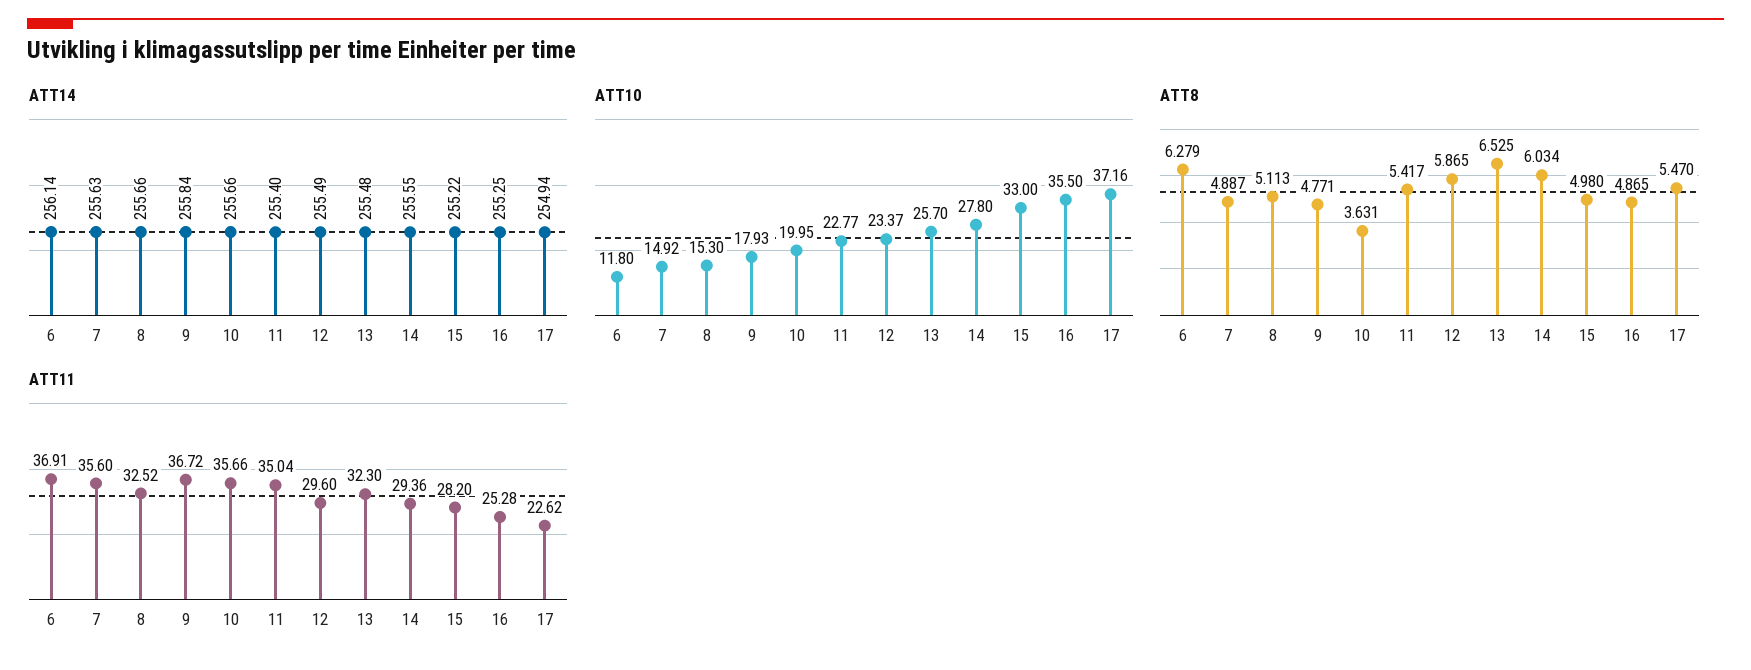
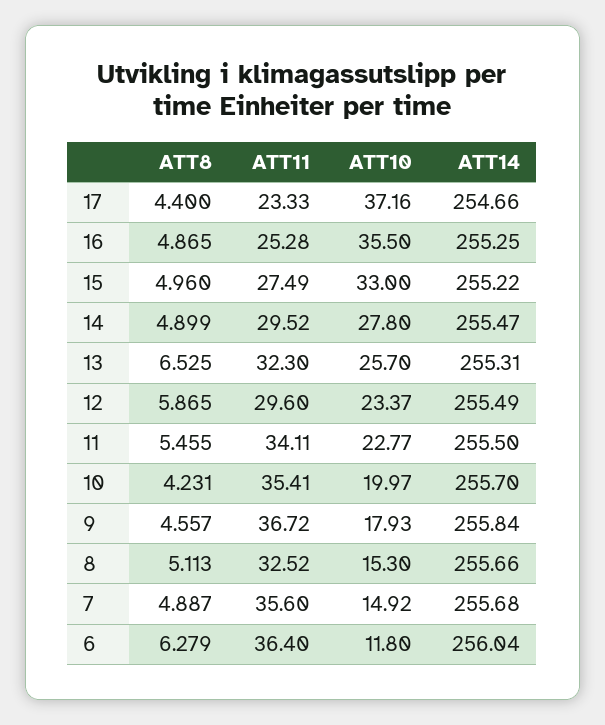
  {
    "ATT14": {
-     "6": 256.14,
+     "6": 256.04,
-     "7": 255.63,
+     "7": 255.68,
      "8": 255.66,
      "9": 255.84,
-     "10": 255.66,
+     "10": 255.7,
-     "11": 255.4,
+     "11": 255.5,
      "12": 255.49,
-     "13": 255.48,
+     "13": 255.31,
-     "14": 255.55,
+     "14": 255.47,
      "15": 255.22,
      "16": 255.25,
-     "17": 254.94
+     "17": 254.66
    },
    "ATT10": {
      "6": 11.8,
      "7": 14.92,
      "8": 15.3,
      "9": 17.93,
-     "10": 19.95,
+     "10": 19.97,
      "11": 22.77,
      "12": 23.37,
      "13": 25.7,
      "14": 27.8,
      "15": 33,
      "16": 35.5,
      "17": 37.16
    },
    "ATT8": {
      "6": 6.279,
      "7": 4.887,
      "8": 5.113,
-     "9": 4.771,
+     "9": 4.557,
-     "10": 3.631,
+     "10": 4.231,
-     "11": 5.417,
+     "11": 5.455,
      "12": 5.865,
      "13": 6.525,
-     "14": 6.034,
+     "14": 4.899,
-     "15": 4.98,
+     "15": 4.96,
      "16": 4.865,
-     "17": 5.47
+     "17": 4.4
    },
    "ATT11": {
-     "6": 36.91,
+     "6": 36.4,
      "7": 35.6,
      "8": 32.52,
      "9": 36.72,
-     "10": 35.66,
+     "10": 35.41,
-     "11": 35.04,
+     "11": 34.11,
      "12": 29.6,
      "13": 32.3,
-     "14": 29.36,
+     "14": 29.52,
-     "15": 28.2,
+     "15": 27.49,
      "16": 25.28,
-     "17": 22.62
+     "17": 23.33
    }
  }

